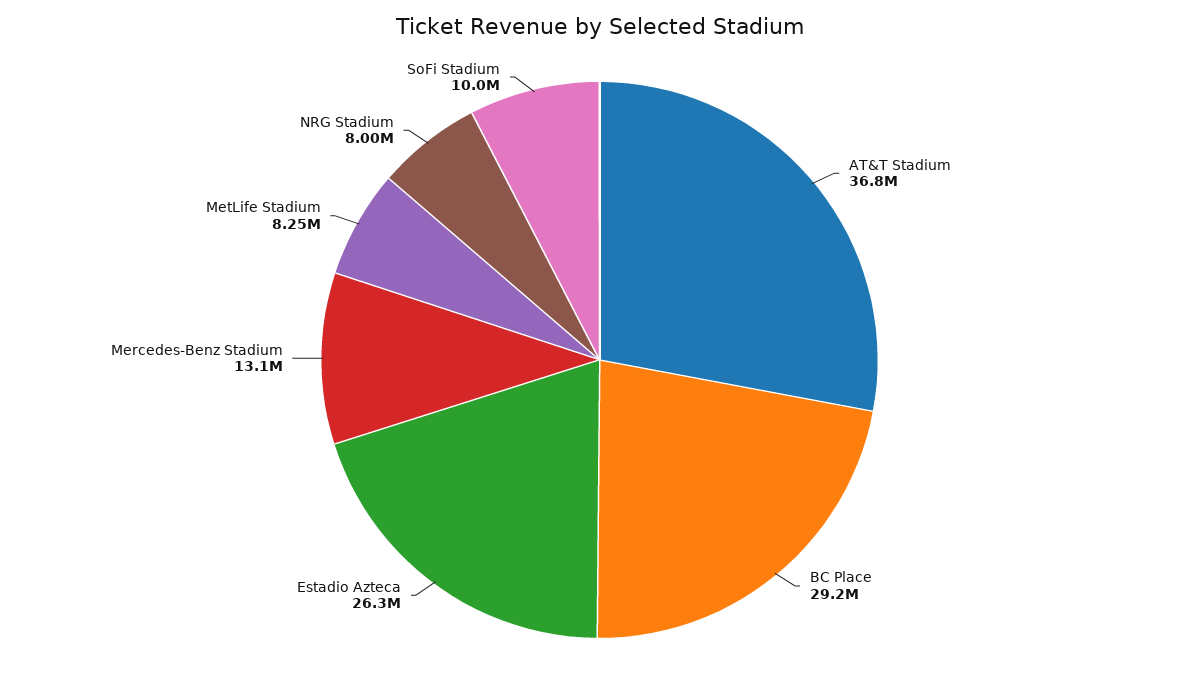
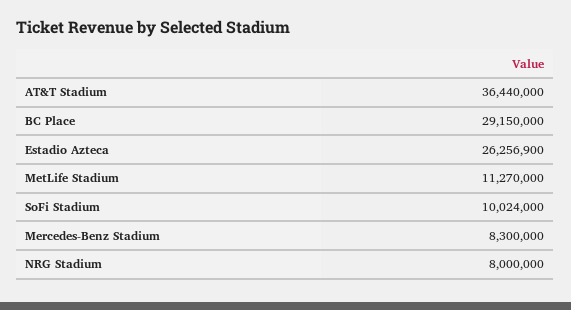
  {
-   "AT&T Stadium": 36800000,
+   "AT&T Stadium": 36440000,
    "BC Place": 29150000,
    "Estadio Azteca": 26256900,
-   "Mercedes-Benz Stadium": 13100000,
+   "Mercedes-Benz Stadium": 8300000,
-   "MetLife Stadium": 8250000,
+   "MetLife Stadium": 11270000,
    "NRG Stadium": 8000000,
    "SoFi Stadium": 10024000
  }

